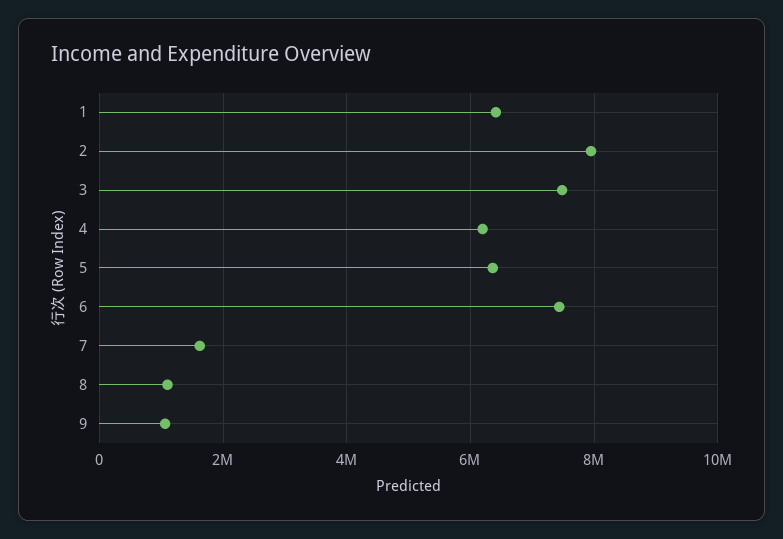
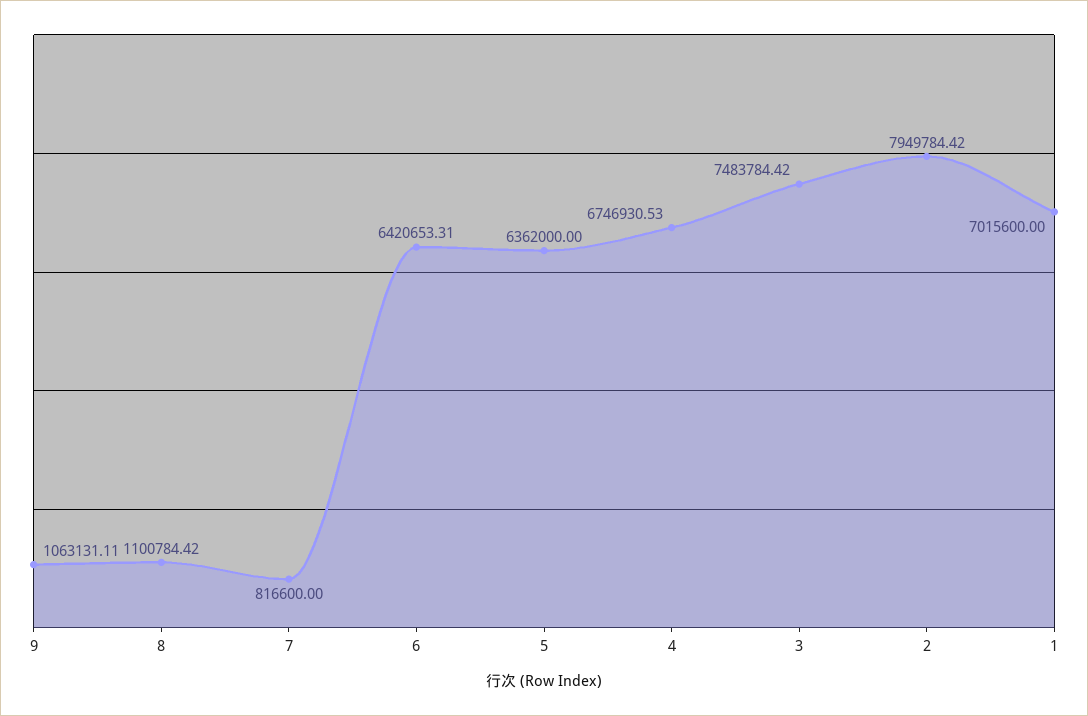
  {
-   "1": 6400000,
+   "1": 7015600,
    "2": 7949784.42,
    "3": 7483784.42,
-   "4": 6200000,
+   "4": 6746930.53,
    "5": 6362000,
-   "6": 7400000,
+   "6": 6420653.31,
-   "7": 1600000,
+   "7": 816600,
    "8": 1100784.42,
    "9": 1063131.11
  }

